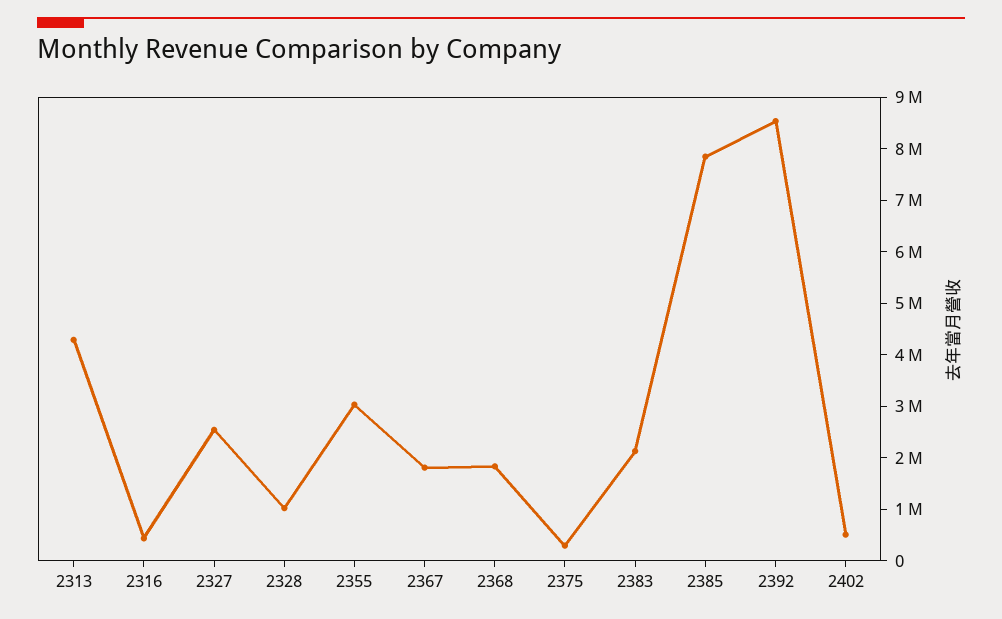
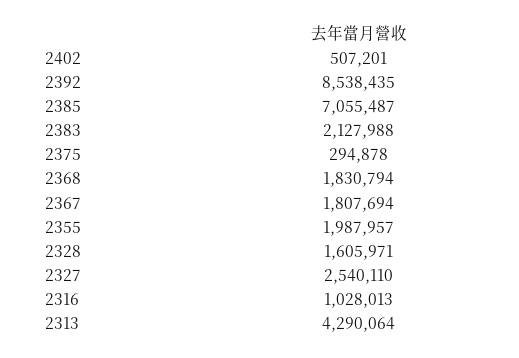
  {
    "2313": 4290064,
-   "2316": 400000,
+   "2316": 1028013,
    "2327": 2540110,
-   "2328": 1000000,
+   "2328": 1605971,
-   "2355": 3000000,
+   "2355": 1987957,
    "2367": 1807694,
    "2368": 1830794,
    "2375": 294878,
    "2383": 2127988,
-   "2385": 7800000,
+   "2385": 7055487,
    "2392": 8538435,
    "2402": 507201
  }

